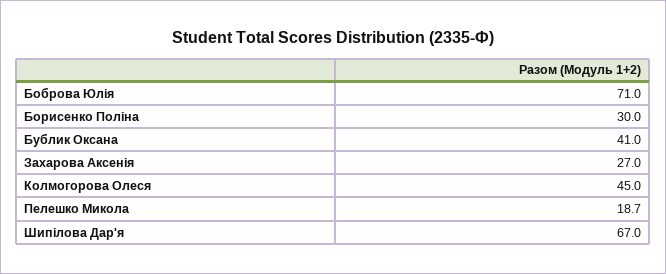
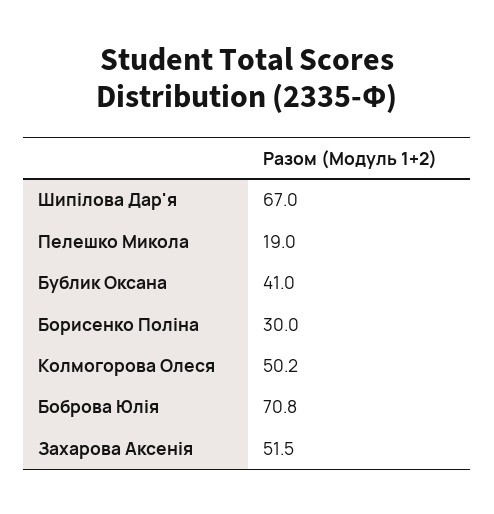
  {
-   "Боброва Юлія": 71,
+   "Боброва Юлія": 70.8,
    "Борисенко Поліна": 30,
    "Бублик Оксана": 41,
-   "Захарова Аксенія": 27,
+   "Захарова Аксенія": 51.5,
-   "Колмогорова Олеся": 45,
+   "Колмогорова Олеся": 50.2,
-   "Пелешко Микола": 18.7,
+   "Пелешко Микола": 19,
    "Шипілова Дар'я": 67
  }

